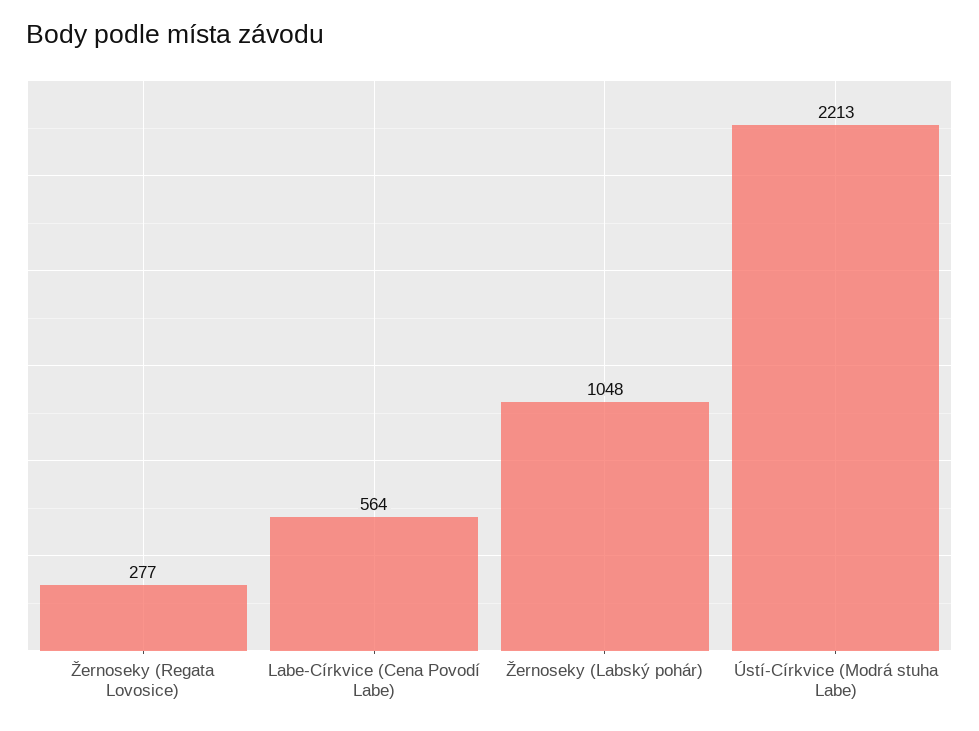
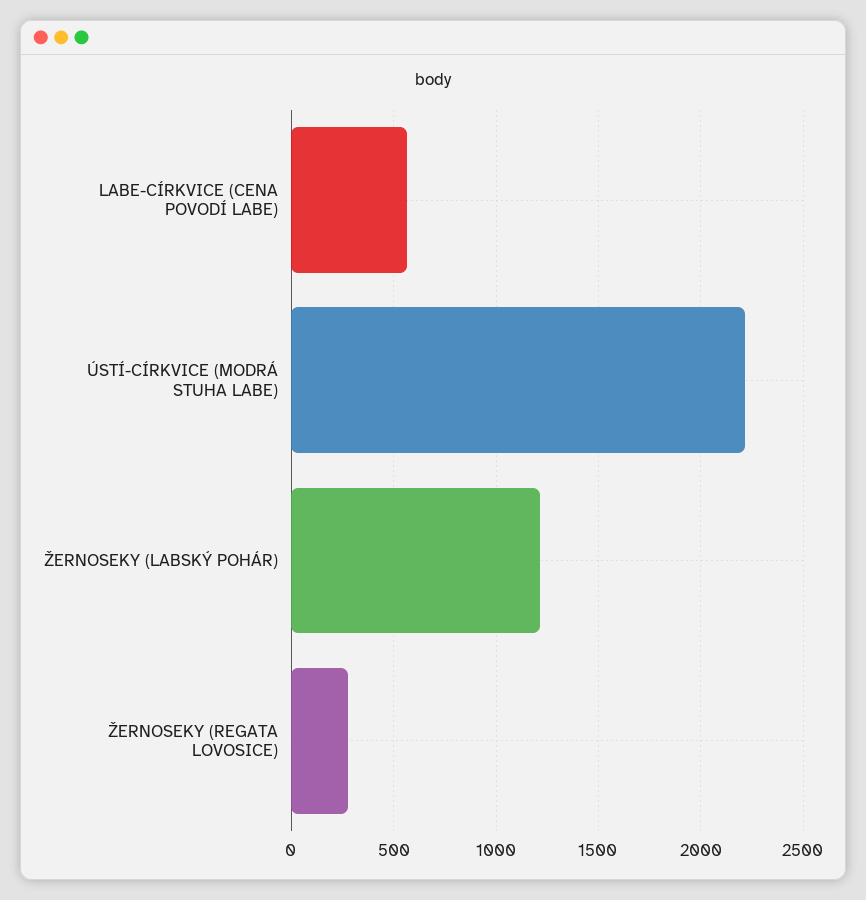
  {
    "Žernoseky (Regata Lovosice)": 277,
    "Labe-Církvice (Cena Povodí Labe)": 564,
-   "Žernoseky (Labský pohár)": 1048,
+   "Žernoseky (Labský pohár)": 1200,
    "Ústí-Církvice (Modrá stuha Labe)": 2213
  }

